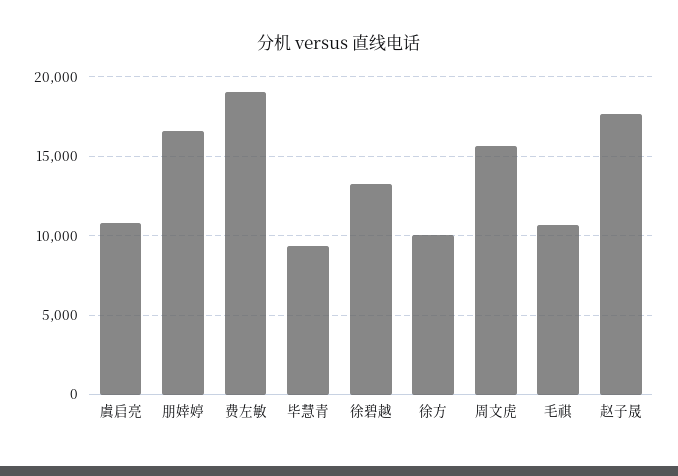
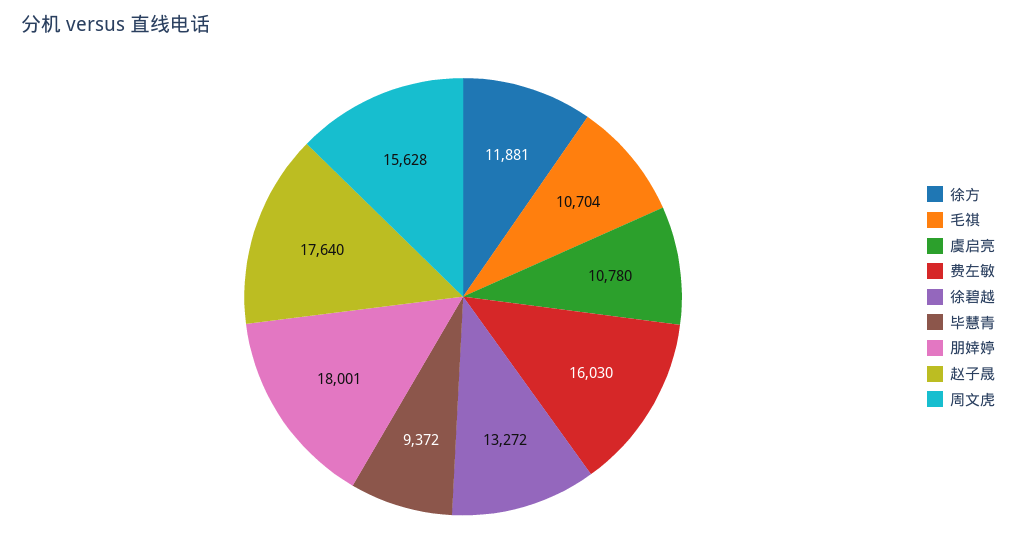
  {
    "虞启亮": 10780,
-   "朋婞婷": 16500,
+   "朋婞婷": 18001,
-   "费左敏": 19000,
+   "费左敏": 16030,
    "毕慧青": 9372,
    "徐碧越": 13272,
-   "徐方": 10000,
+   "徐方": 11881,
    "周文虎": 15628,
    "毛祺": 10704,
    "赵子晟": 17640
  }

